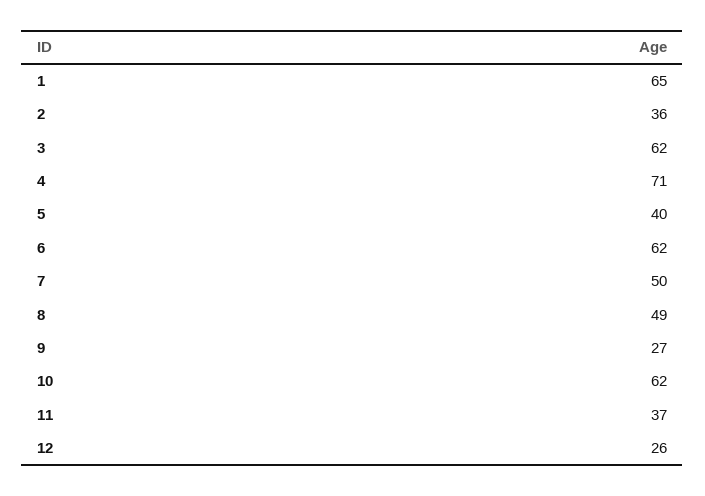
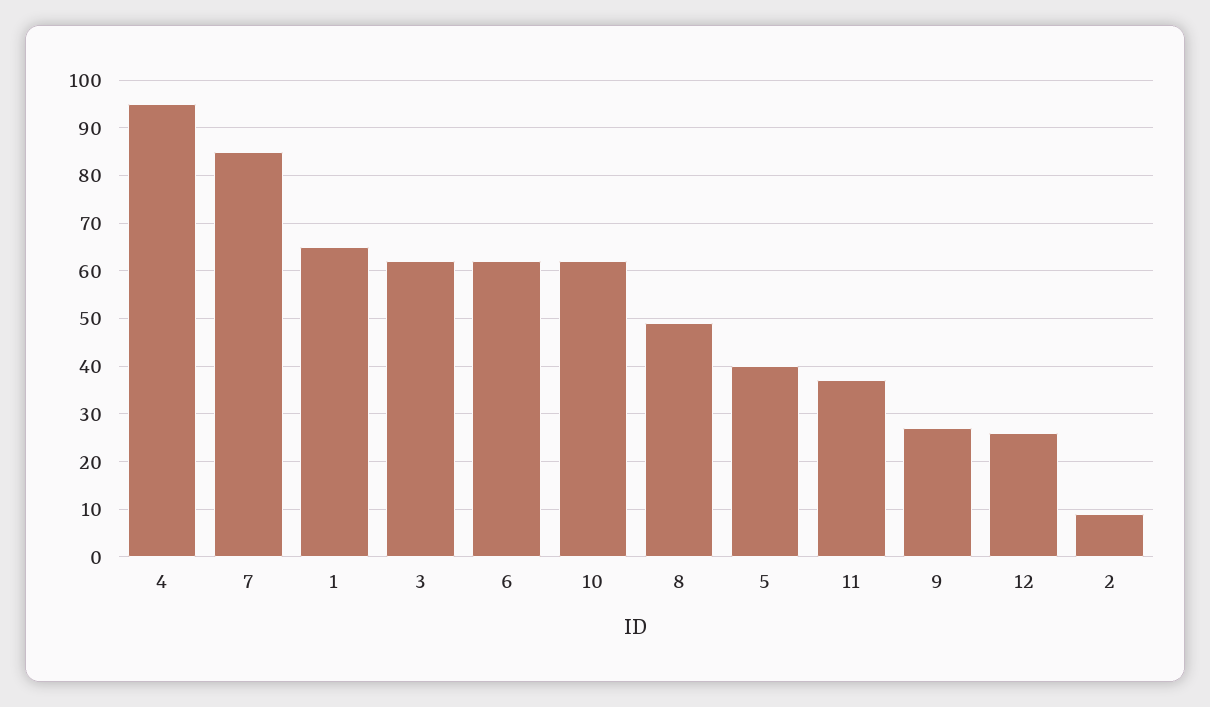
  {
    "1": 65,
-   "2": 36,
+   "2": 10,
    "3": 62,
-   "4": 71,
+   "4": 95,
    "5": 40,
    "6": 62,
-   "7": 50,
+   "7": 85,
    "8": 49,
    "9": 27,
    "10": 62,
    "11": 37,
    "12": 26
  }

